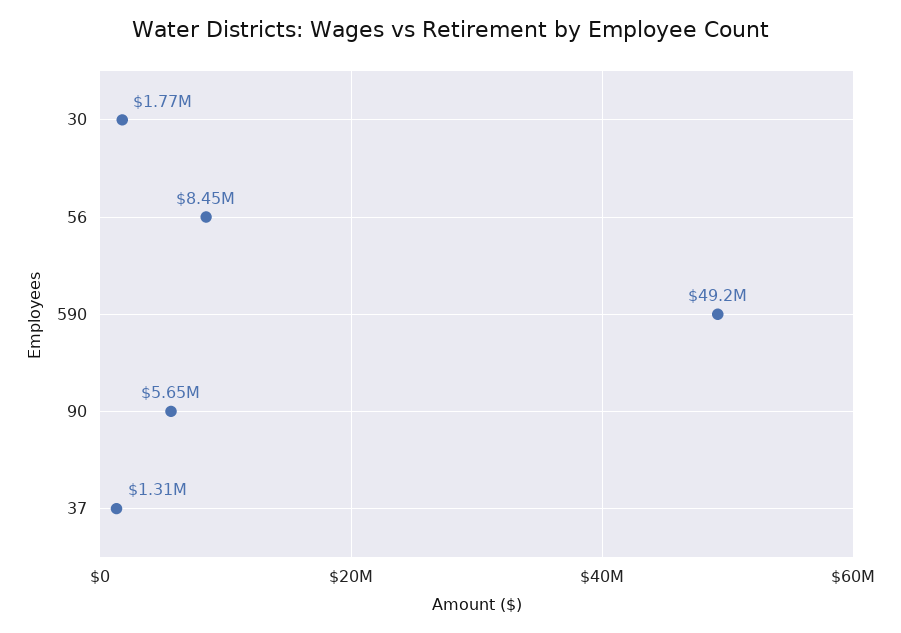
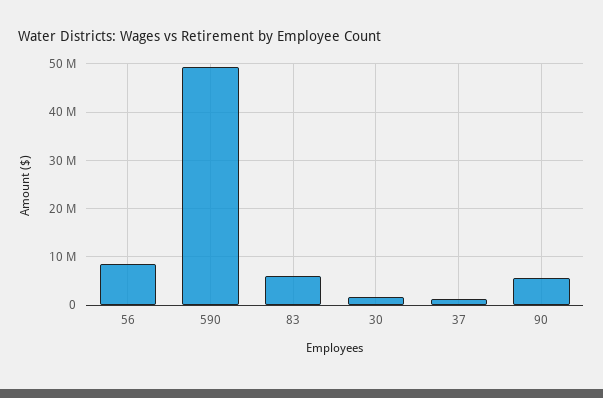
  {
    "30": 1770000,
    "56": 8450000,
    "590": 49200000,
    "90": 5650000,
-   "37": 1310000
+   "37": 1310000,
+   "83": 6000000
  }

